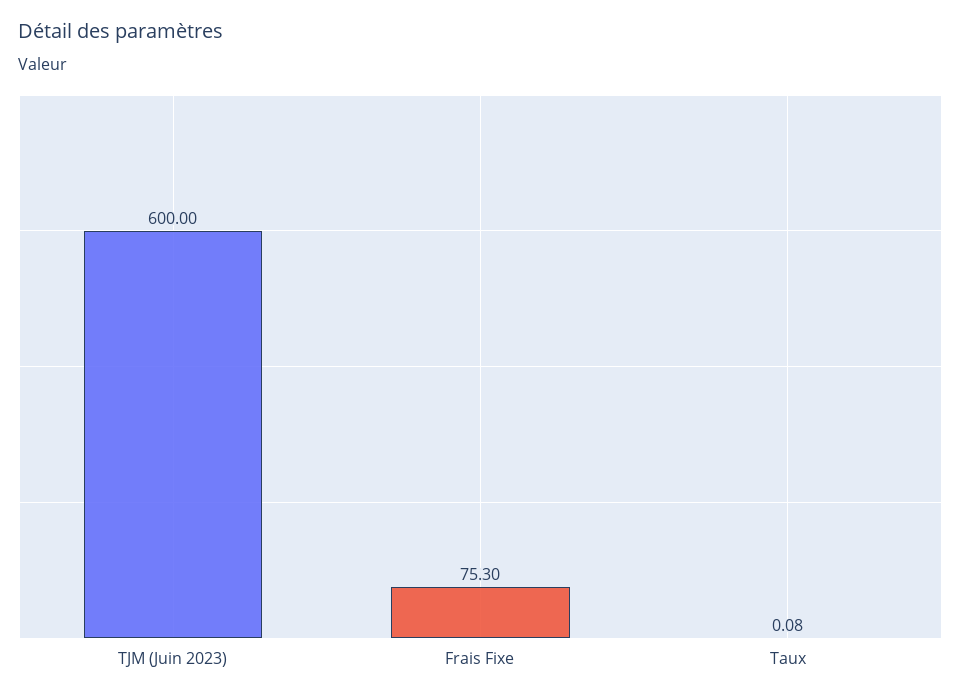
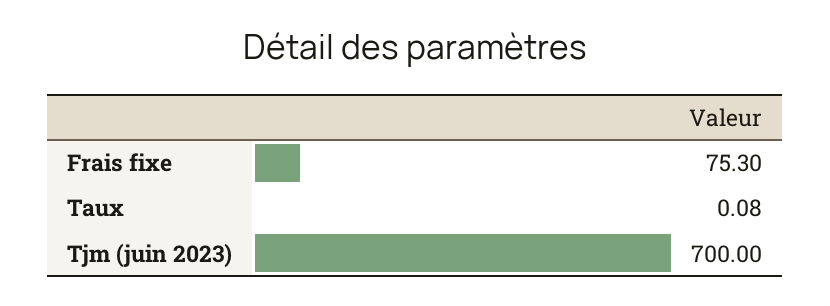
  {
-   "TJM (Juin 2023)": 600,
+   "TJM (Juin 2023)": 700,
    "Frais Fixe": 75.3,
    "Taux": 0.08
  }

